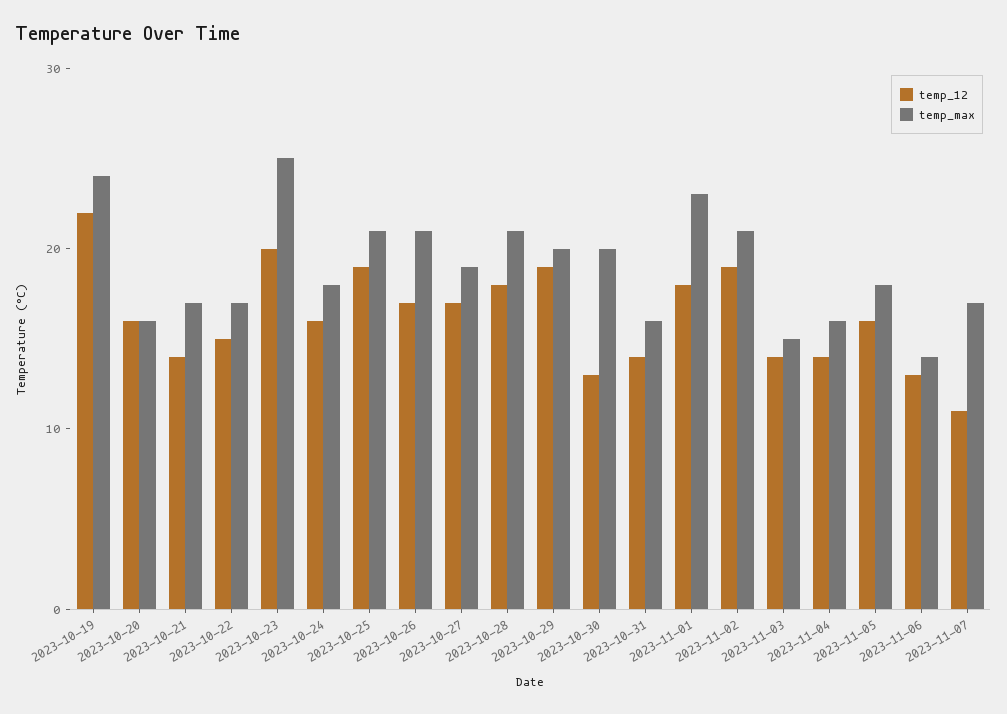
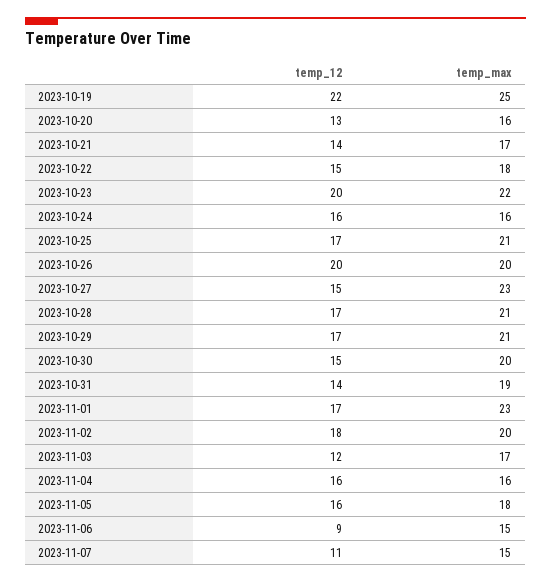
  {
    "temp_12": {
      "2023-10-19": 22,
-     "2023-10-20": 16,
+     "2023-10-20": 13,
      "2023-10-21": 14,
      "2023-10-22": 15,
      "2023-10-23": 20,
      "2023-10-24": 16,
-     "2023-10-25": 19,
+     "2023-10-25": 17,
-     "2023-10-26": 17,
+     "2023-10-26": 20,
-     "2023-10-27": 17,
+     "2023-10-27": 15,
-     "2023-10-28": 18,
+     "2023-10-28": 17,
-     "2023-10-29": 19,
+     "2023-10-29": 17,
-     "2023-10-30": 13,
+     "2023-10-30": 15,
      "2023-10-31": 14,
-     "2023-11-01": 18,
+     "2023-11-01": 17,
-     "2023-11-02": 19,
+     "2023-11-02": 18,
-     "2023-11-03": 14,
+     "2023-11-03": 12,
-     "2023-11-04": 14,
+     "2023-11-04": 16,
      "2023-11-05": 16,
-     "2023-11-06": 13,
+     "2023-11-06": 9,
      "2023-11-07": 11
    },
    "temp_max": {
-     "2023-10-19": 24,
+     "2023-10-19": 25,
      "2023-10-20": 16,
      "2023-10-21": 17,
-     "2023-10-22": 17,
+     "2023-10-22": 18,
-     "2023-10-23": 25,
+     "2023-10-23": 22,
-     "2023-10-24": 18,
+     "2023-10-24": 16,
      "2023-10-25": 21,
-     "2023-10-26": 21,
+     "2023-10-26": 20,
-     "2023-10-27": 19,
+     "2023-10-27": 23,
      "2023-10-28": 21,
-     "2023-10-29": 20,
+     "2023-10-29": 21,
      "2023-10-30": 20,
-     "2023-10-31": 16,
+     "2023-10-31": 19,
      "2023-11-01": 23,
-     "2023-11-02": 21,
+     "2023-11-02": 20,
-     "2023-11-03": 15,
+     "2023-11-03": 17,
      "2023-11-04": 16,
      "2023-11-05": 18,
-     "2023-11-06": 14,
+     "2023-11-06": 15,
-     "2023-11-07": 17
+     "2023-11-07": 15
    }
  }

